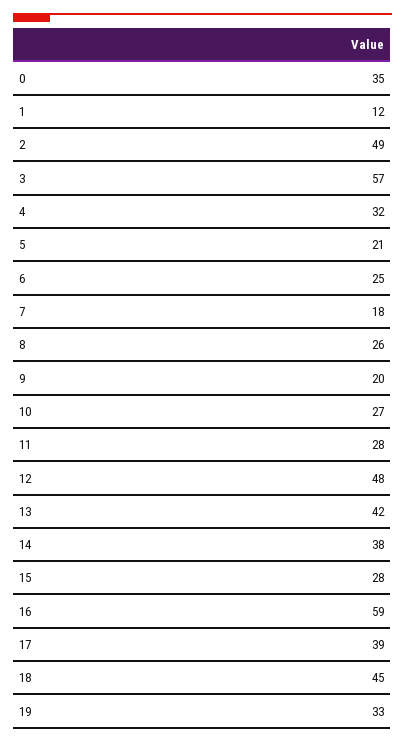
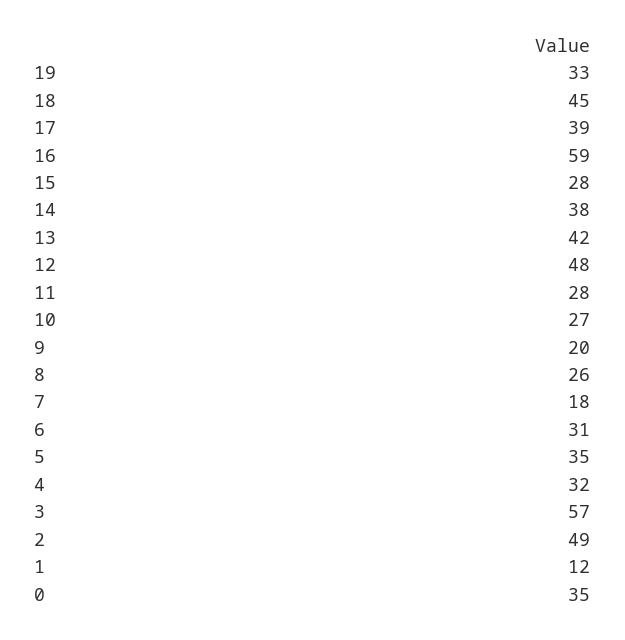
  {
    "0": 35,
    "1": 12,
    "2": 49,
    "3": 57,
    "4": 32,
-   "5": 21,
+   "5": 35,
-   "6": 25,
+   "6": 31,
    "7": 18,
    "8": 26,
    "9": 20,
    "10": 27,
    "11": 28,
    "12": 48,
    "13": 42,
    "14": 38,
    "15": 28,
    "16": 59,
    "17": 39,
    "18": 45,
    "19": 33
  }

